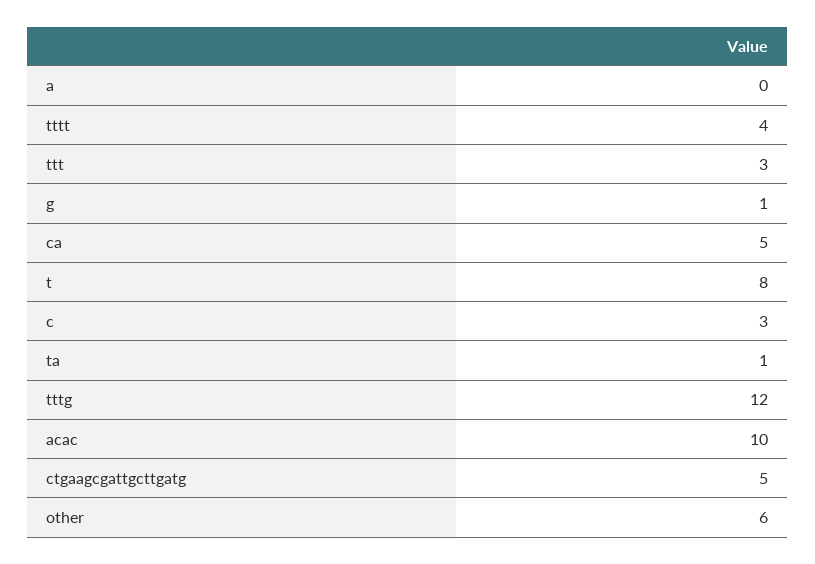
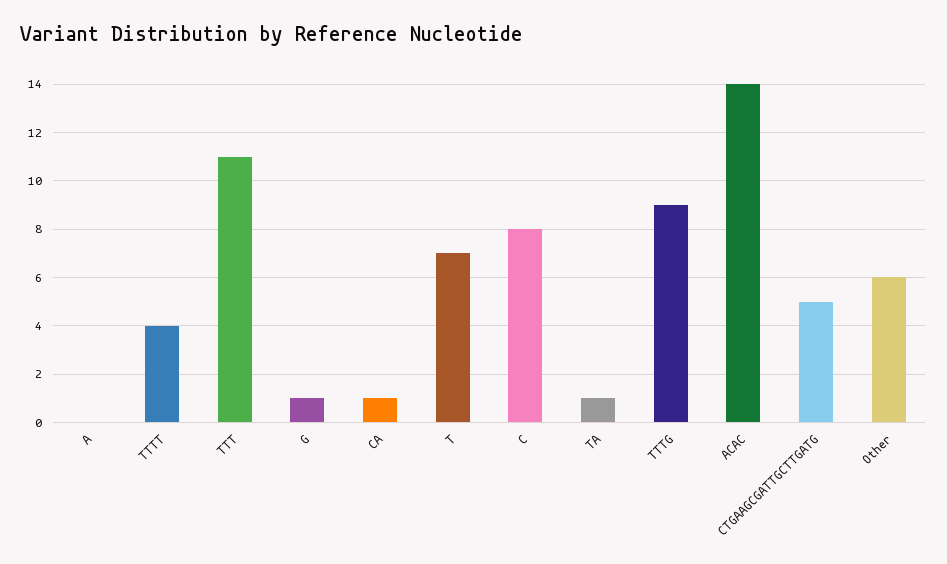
  {
    "a": 0,
    "tttt": 4,
-   "ttt": 3,
+   "ttt": 11,
    "g": 1,
-   "ca": 5,
+   "ca": 1,
-   "t": 8,
+   "t": 7,
-   "c": 3,
+   "c": 8,
    "ta": 1,
-   "tttg": 12,
+   "tttg": 9,
-   "acac": 10,
+   "acac": 14,
    "ctgaagcgattgcttgatg": 5,
    "other": 6
  }

